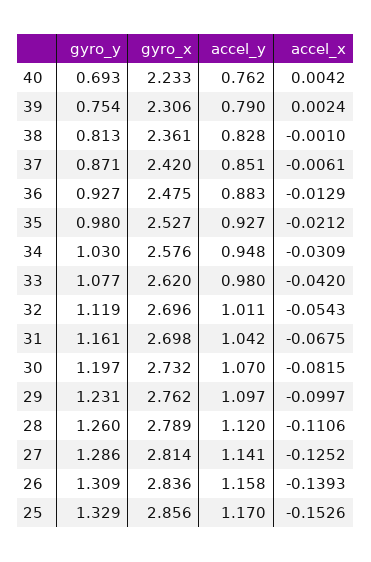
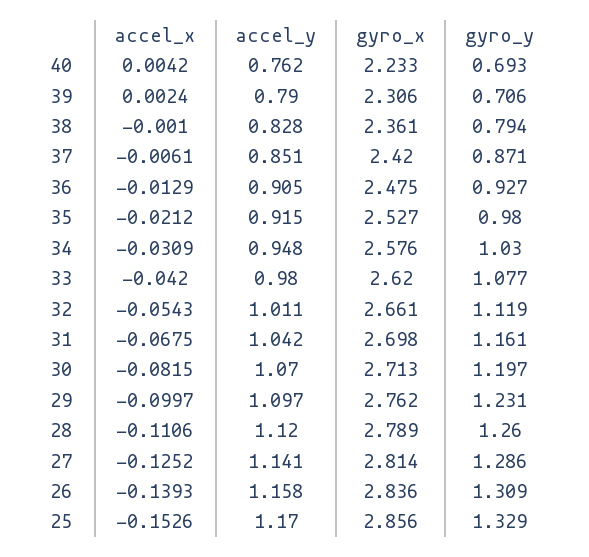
  {
    "gyro_y": {
      "40": 0.693,
-     "39": 0.754,
+     "39": 0.706,
-     "38": 0.813,
+     "38": 0.794,
      "37": 0.871,
      "36": 0.927,
      "35": 0.98,
      "34": 1.03,
      "33": 1.077,
      "32": 1.119,
      "31": 1.161,
      "30": 1.197,
      "29": 1.231,
      "28": 1.26,
      "27": 1.286,
      "26": 1.309,
      "25": 1.329
    },
    "gyro_x": {
      "40": 2.233,
      "39": 2.306,
      "38": 2.361,
      "37": 2.42,
      "36": 2.475,
      "35": 2.527,
      "34": 2.576,
      "33": 2.62,
-     "32": 2.696,
+     "32": 2.661,
      "31": 2.698,
-     "30": 2.732,
+     "30": 2.713,
      "29": 2.762,
      "28": 2.789,
      "27": 2.814,
      "26": 2.836,
      "25": 2.856
    },
    "accel_y": {
      "40": 0.762,
      "39": 0.79,
      "38": 0.828,
      "37": 0.851,
-     "36": 0.883,
+     "36": 0.905,
-     "35": 0.927,
+     "35": 0.915,
      "34": 0.948,
      "33": 0.98,
      "32": 1.011,
      "31": 1.042,
      "30": 1.07,
      "29": 1.097,
      "28": 1.12,
      "27": 1.141,
      "26": 1.158,
      "25": 1.17
    },
    "accel_x": {
      "40": 0.0042,
      "39": 0.0024,
      "38": -0.001,
      "37": -0.0061,
      "36": -0.0129,
      "35": -0.0212,
      "34": -0.0309,
      "33": -0.042,
      "32": -0.0543,
      "31": -0.0675,
      "30": -0.0815,
      "29": -0.0997,
      "28": -0.1106,
      "27": -0.1252,
      "26": -0.1393,
      "25": -0.1526
    }
  }

